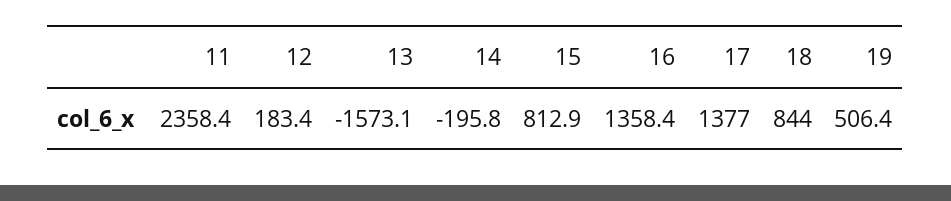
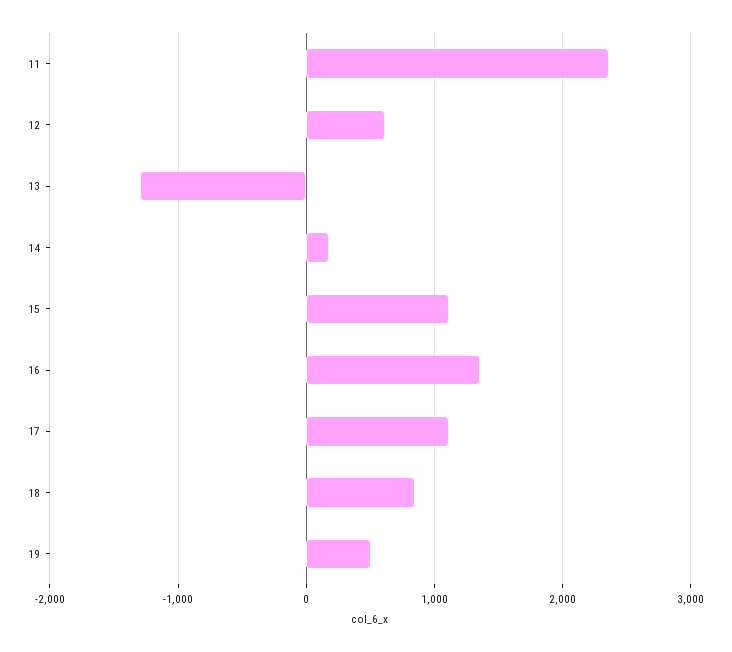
  {
    "11": 2358.4,
-   "12": 183.4,
+   "12": 600,
-   "13": -1573.1,
+   "13": -1300,
-   "14": -195.8,
+   "14": 200,
-   "15": 812.9,
+   "15": 1100,
    "16": 1358.4,
-   "17": 1377,
+   "17": 1100,
    "18": 844,
    "19": 506.4
  }

